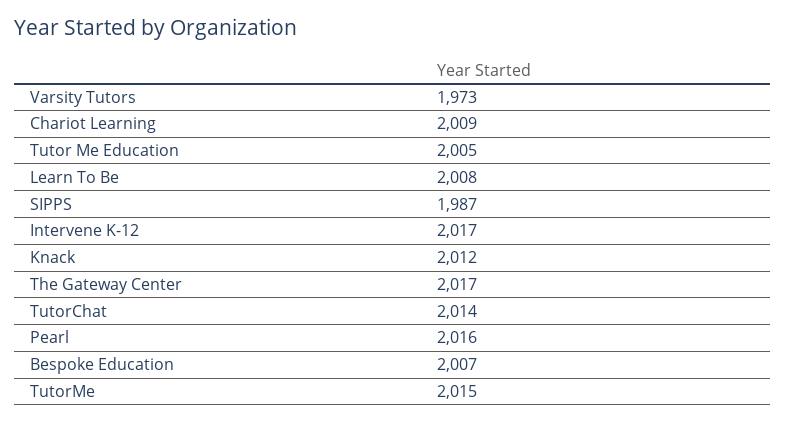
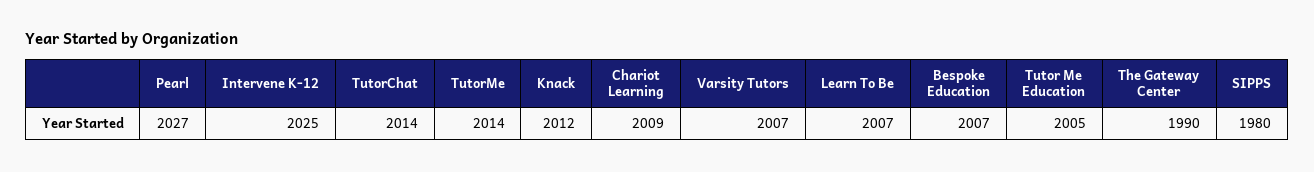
  {
-   "Varsity Tutors": 1973,
+   "Varsity Tutors": 2007,
    "Chariot Learning": 2009,
    "Tutor Me Education": 2005,
-   "Learn To Be": 2008,
+   "Learn To Be": 2007,
-   "SIPPS": 1987,
+   "SIPPS": 1980,
-   "Intervene K-12": 2017,
+   "Intervene K-12": 2025,
    "Knack": 2012,
-   "The Gateway Center": 2017,
+   "The Gateway Center": 1990,
    "TutorChat": 2014,
-   "Pearl": 2016,
+   "Pearl": 2027,
    "Bespoke Education": 2007,
-   "TutorMe": 2015
+   "TutorMe": 2014
  }

